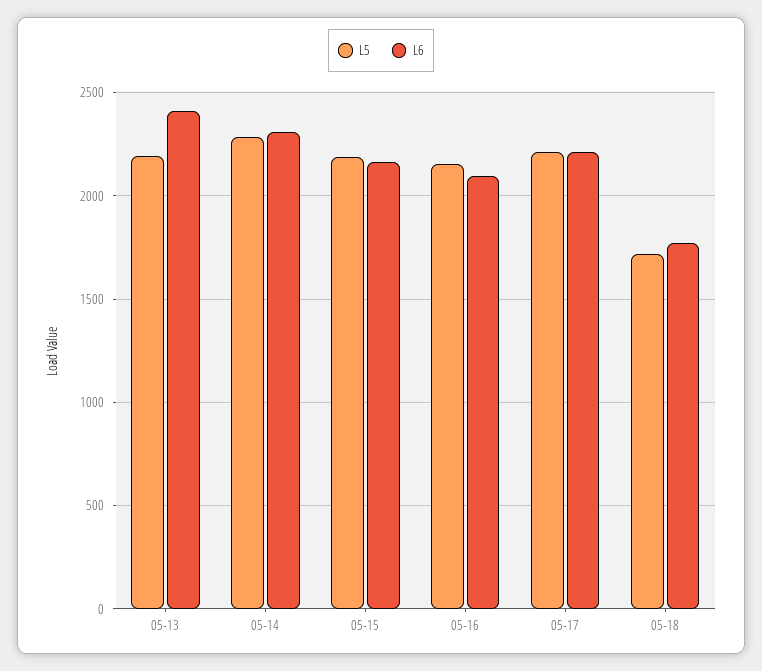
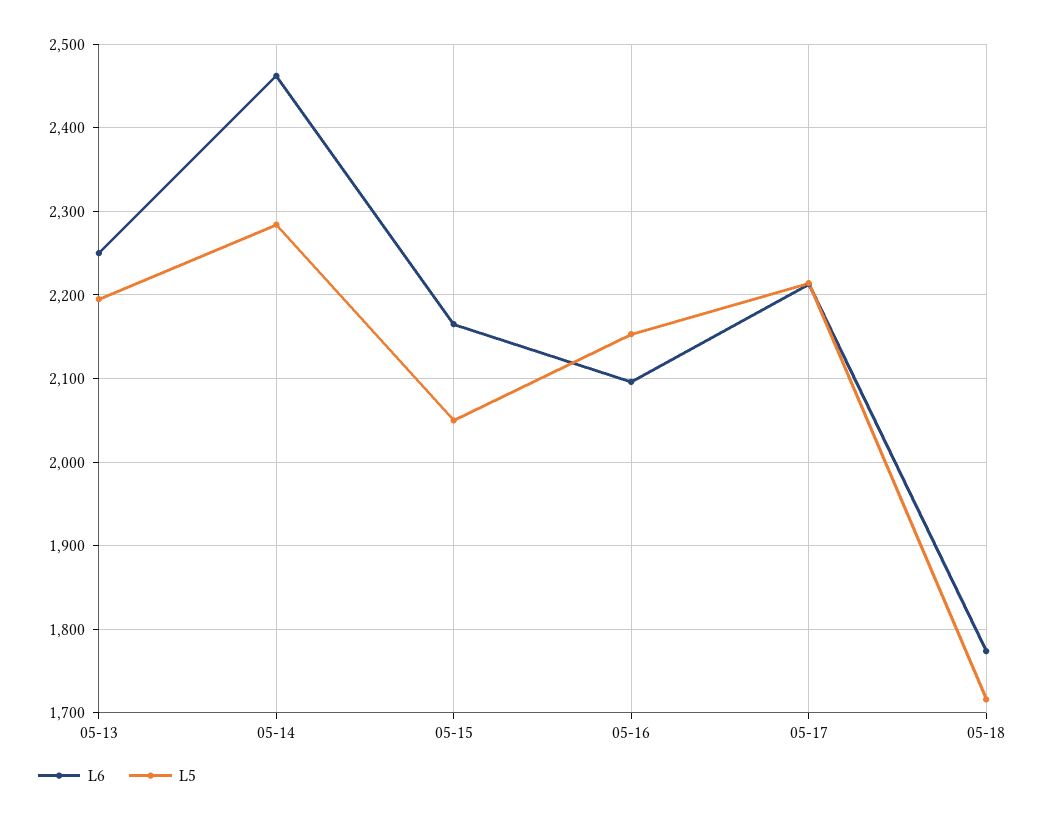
  {
    "L5": {
      "05-13": 2200,
      "05-14": 2280,
-     "05-15": 2200,
+     "05-15": 2050,
      "05-16": 2150,
      "05-17": 2210,
      "05-18": 1720
    },
    "L6": {
-     "05-13": 2400,
+     "05-13": 2250,
-     "05-14": 2300,
+     "05-14": 2460,
      "05-15": 2170,
      "05-16": 2100,
      "05-17": 2210,
      "05-18": 1770
    }
  }

